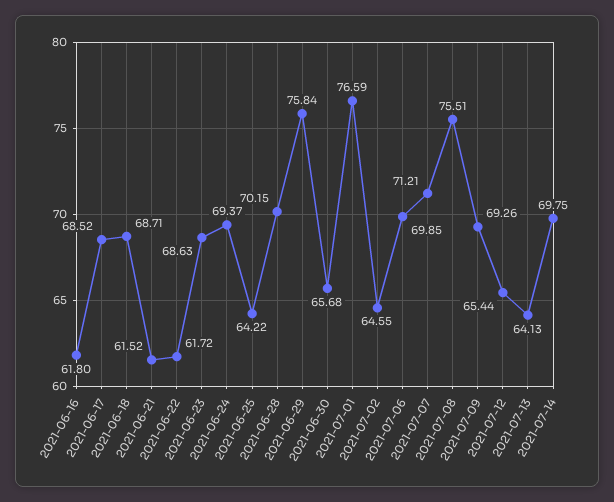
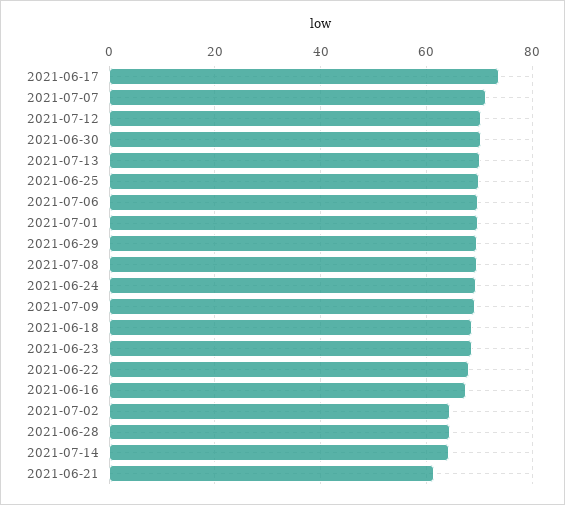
  {
-   "2021-06-16": 61.8,
+   "2021-06-16": 68,
-   "2021-06-17": 68.52,
+   "2021-06-17": 74,
    "2021-06-18": 68.71,
    "2021-06-21": 61.52,
-   "2021-06-22": 61.72,
+   "2021-06-22": 68,
    "2021-06-23": 68.63,
    "2021-06-24": 69.37,
-   "2021-06-25": 64.22,
+   "2021-06-25": 70,
-   "2021-06-28": 70.15,
+   "2021-06-28": 64,
-   "2021-06-29": 75.84,
+   "2021-06-29": 70,
-   "2021-06-30": 65.68,
+   "2021-06-30": 70,
-   "2021-07-01": 76.59,
+   "2021-07-01": 70,
    "2021-07-02": 64.55,
    "2021-07-06": 69.85,
    "2021-07-07": 71.21,
-   "2021-07-08": 75.51,
+   "2021-07-08": 70,
    "2021-07-09": 69.26,
-   "2021-07-12": 65.44,
+   "2021-07-12": 70,
-   "2021-07-13": 64.13,
+   "2021-07-13": 70,
-   "2021-07-14": 69.75
+   "2021-07-14": 64
  }

